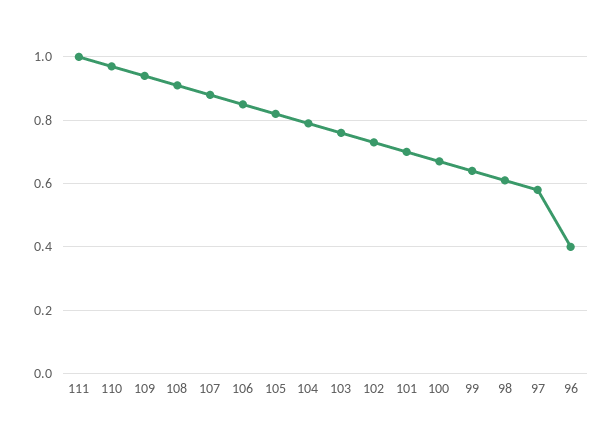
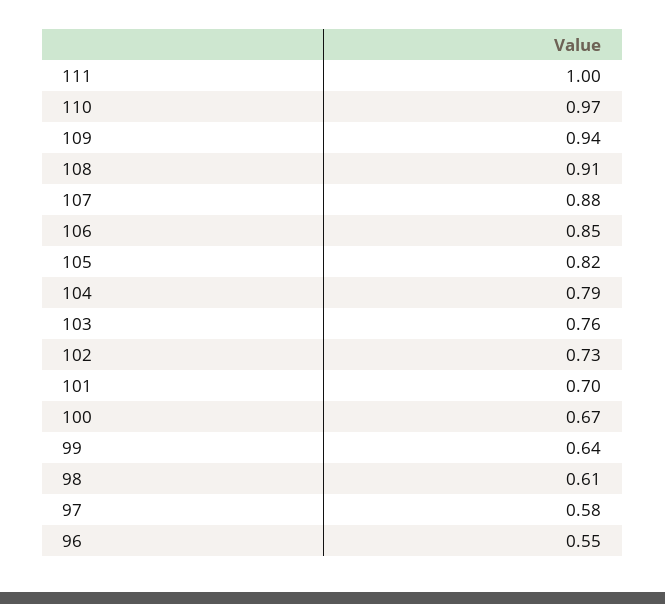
  {
    "111": 1,
    "110": 0.97,
    "109": 0.94,
    "108": 0.91,
    "107": 0.88,
    "106": 0.85,
    "105": 0.82,
    "104": 0.79,
    "103": 0.76,
    "102": 0.73,
    "101": 0.7,
    "100": 0.67,
    "99": 0.64,
    "98": 0.61,
    "97": 0.58,
-   "96": 0.4
+   "96": 0.55
  }

